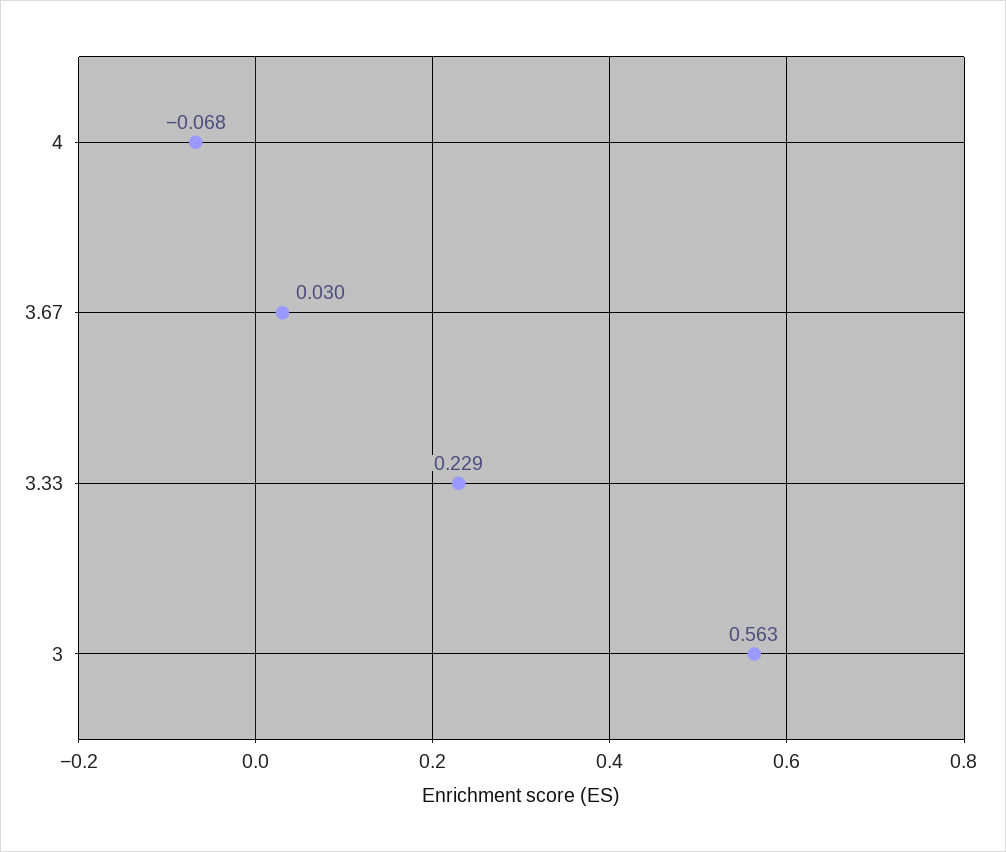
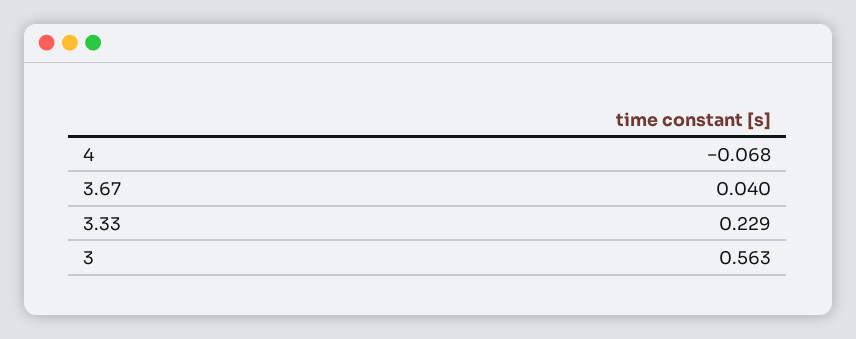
  {
    "4": -0.068,
-   "3.67": 0.03,
+   "3.67": 0.04,
    "3.33": 0.229,
    "3": 0.563
  }

